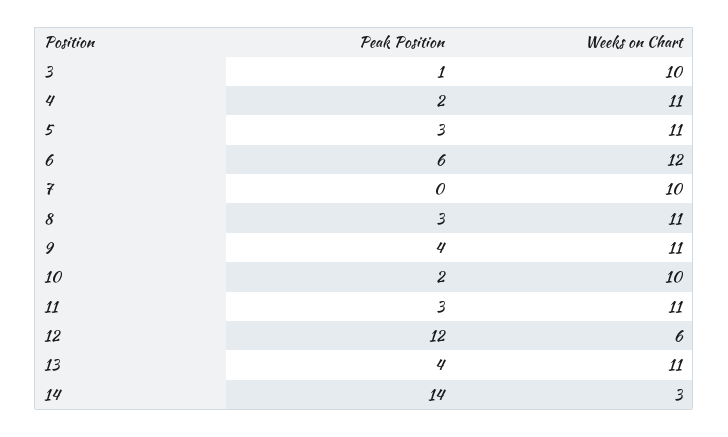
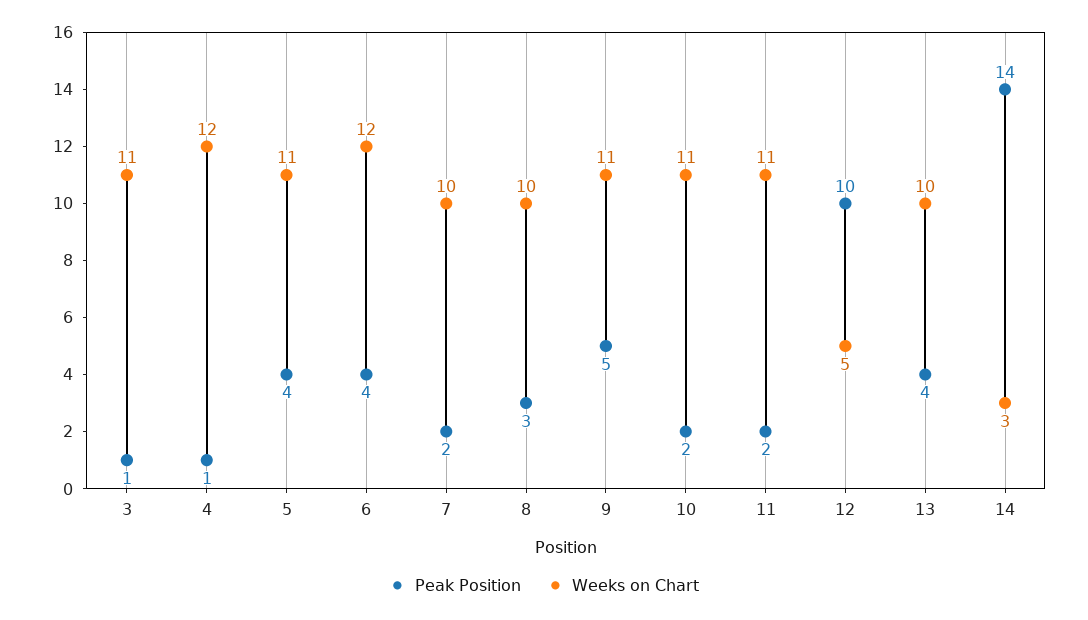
  {
    "Peak Position": {
      "3": 1,
-     "4": 2,
+     "4": 1,
-     "5": 3,
+     "5": 4,
-     "6": 6,
+     "6": 4,
-     "7": 0,
+     "7": 2,
      "8": 3,
-     "9": 4,
+     "9": 5,
      "10": 2,
-     "11": 3,
+     "11": 2,
-     "12": 12,
+     "12": 10,
      "13": 4,
      "14": 14
    },
    "Weeks on Chart": {
-     "3": 10,
+     "3": 11,
-     "4": 11,
+     "4": 12,
      "5": 11,
      "6": 12,
      "7": 10,
-     "8": 11,
+     "8": 10,
      "9": 11,
-     "10": 10,
+     "10": 11,
      "11": 11,
-     "12": 6,
+     "12": 5,
-     "13": 11,
+     "13": 10,
      "14": 3
    }
  }

